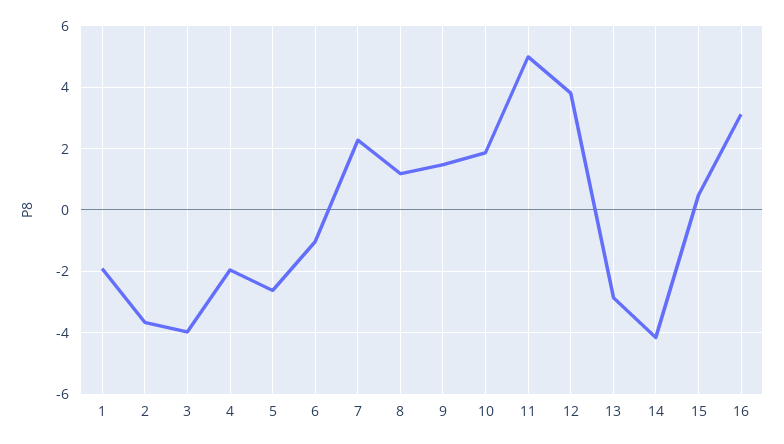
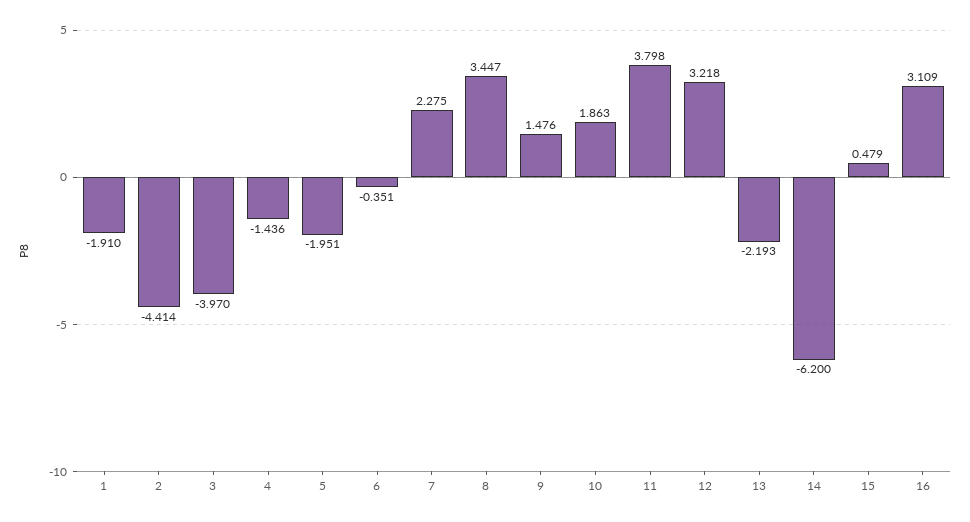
  {
    "1": -1.91,
-   "2": -3.6,
+   "2": -4.414,
    "3": -3.97,
-   "4": -2,
+   "4": -1.436,
-   "5": -2.6,
+   "5": -1.951,
-   "6": -1,
+   "6": -0.351,
    "7": 2.275,
-   "8": 1.2,
+   "8": 3.447,
    "9": 1.476,
    "10": 1.863,
-   "11": 5,
+   "11": 3.798,
-   "12": 3.8,
+   "12": 3.218,
-   "13": -2.8,
+   "13": -2.193,
-   "14": -4.2,
+   "14": -6.2,
    "15": 0.479,
    "16": 3.109
  }

